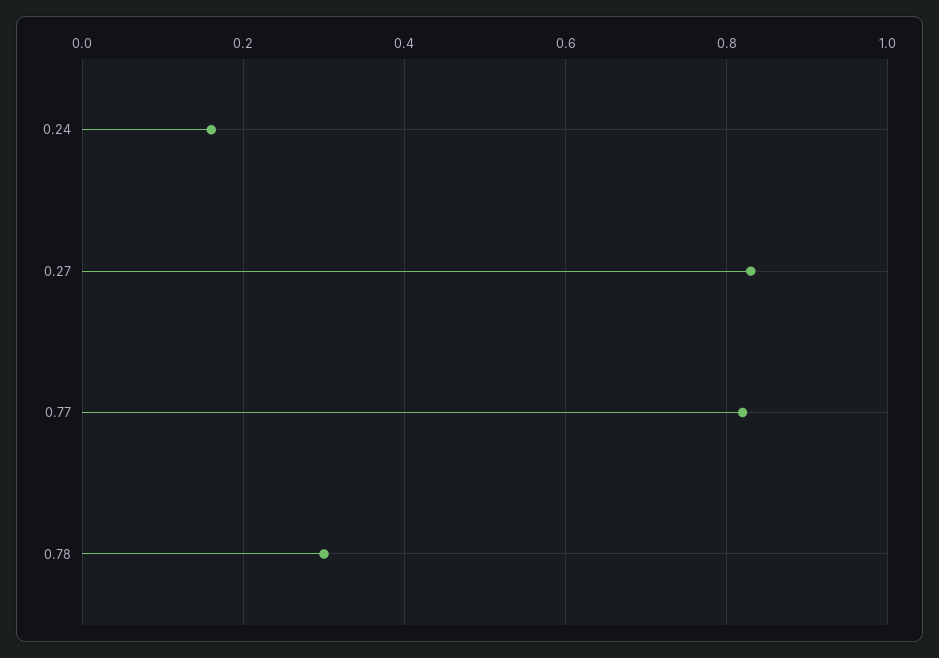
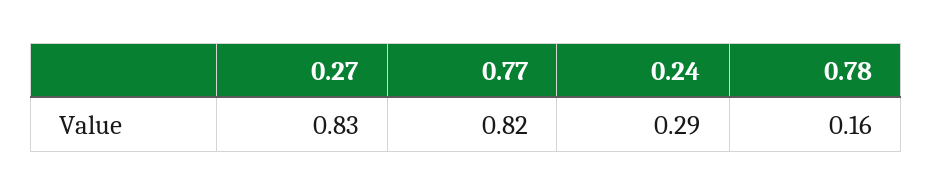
  {
-   "0.24": 0.15,
+   "0.24": 0.29,
    "0.27": 0.83,
    "0.77": 0.82,
-   "0.78": 0.3
+   "0.78": 0.16
  }

